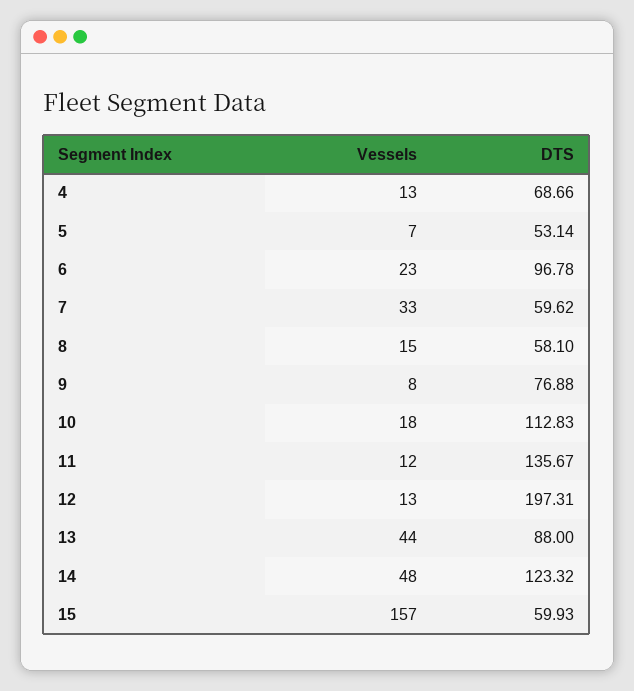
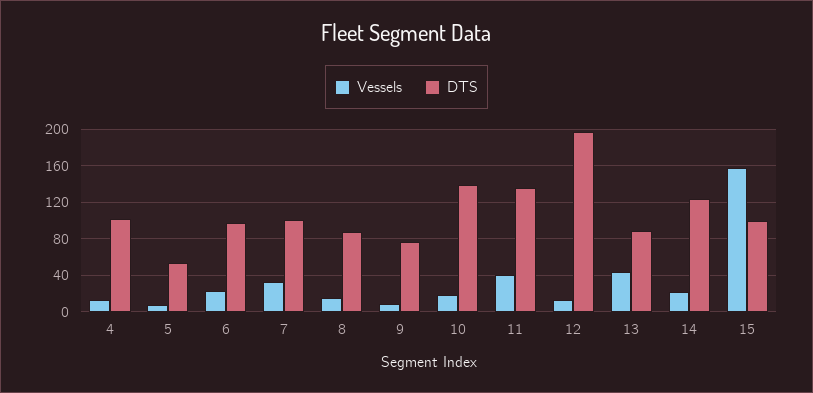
  {
    "Vessels": {
      "4": 13,
      "5": 7,
      "6": 23,
      "7": 33,
      "8": 15,
      "9": 8,
      "10": 18,
-     "11": 12,
+     "11": 40,
      "12": 13,
      "13": 44,
-     "14": 48,
+     "14": 20,
      "15": 157
    },
    "DTS": {
-     "4": 68.66,
+     "4": 100,
      "5": 53.14,
      "6": 96.78,
-     "7": 59.62,
+     "7": 100,
-     "8": 58.1,
+     "8": 90,
      "9": 76.88,
-     "10": 112.83,
+     "10": 140,
      "11": 135.67,
      "12": 197.31,
      "13": 88,
      "14": 123.32,
-     "15": 59.93
+     "15": 100
    }
  }

